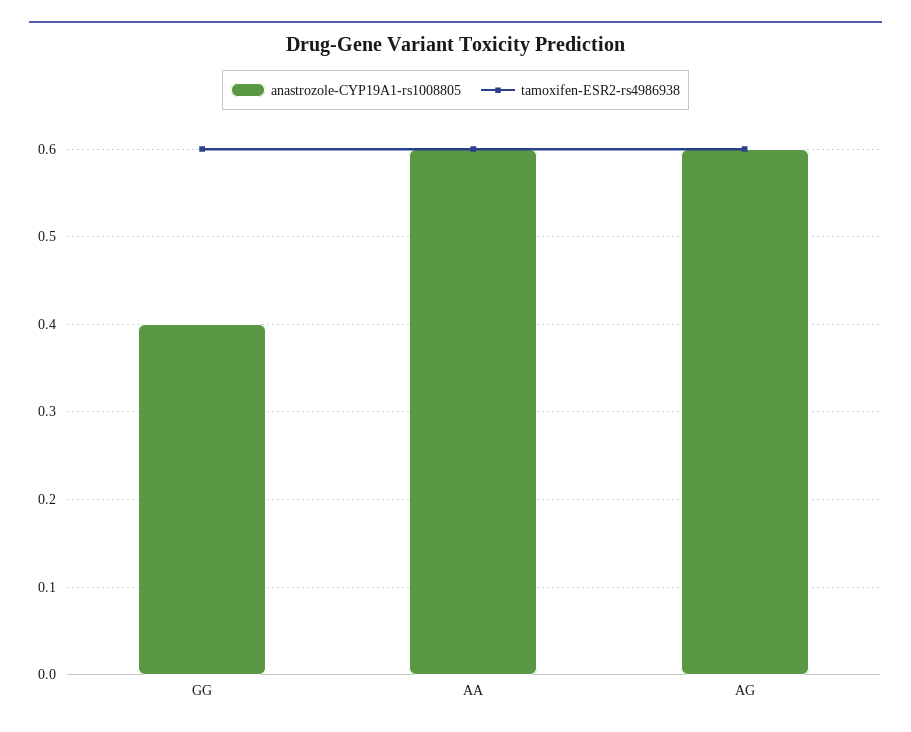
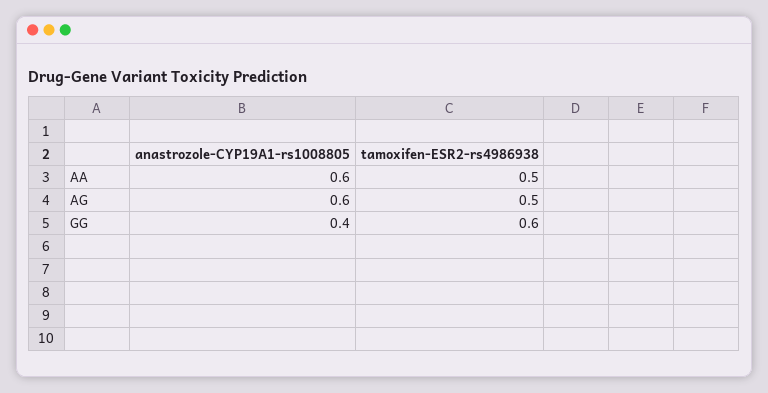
  {
    "anastrozole-CYP19A1-rs1008805": {
      "GG": 0.4,
      "AA": 0.6,
      "AG": 0.6
    },
    "tamoxifen-ESR2-rs4986938": {
      "GG": 0.6,
-     "AA": 0.6,
+     "AA": 0.5,
-     "AG": 0.6
+     "AG": 0.5
    }
  }

